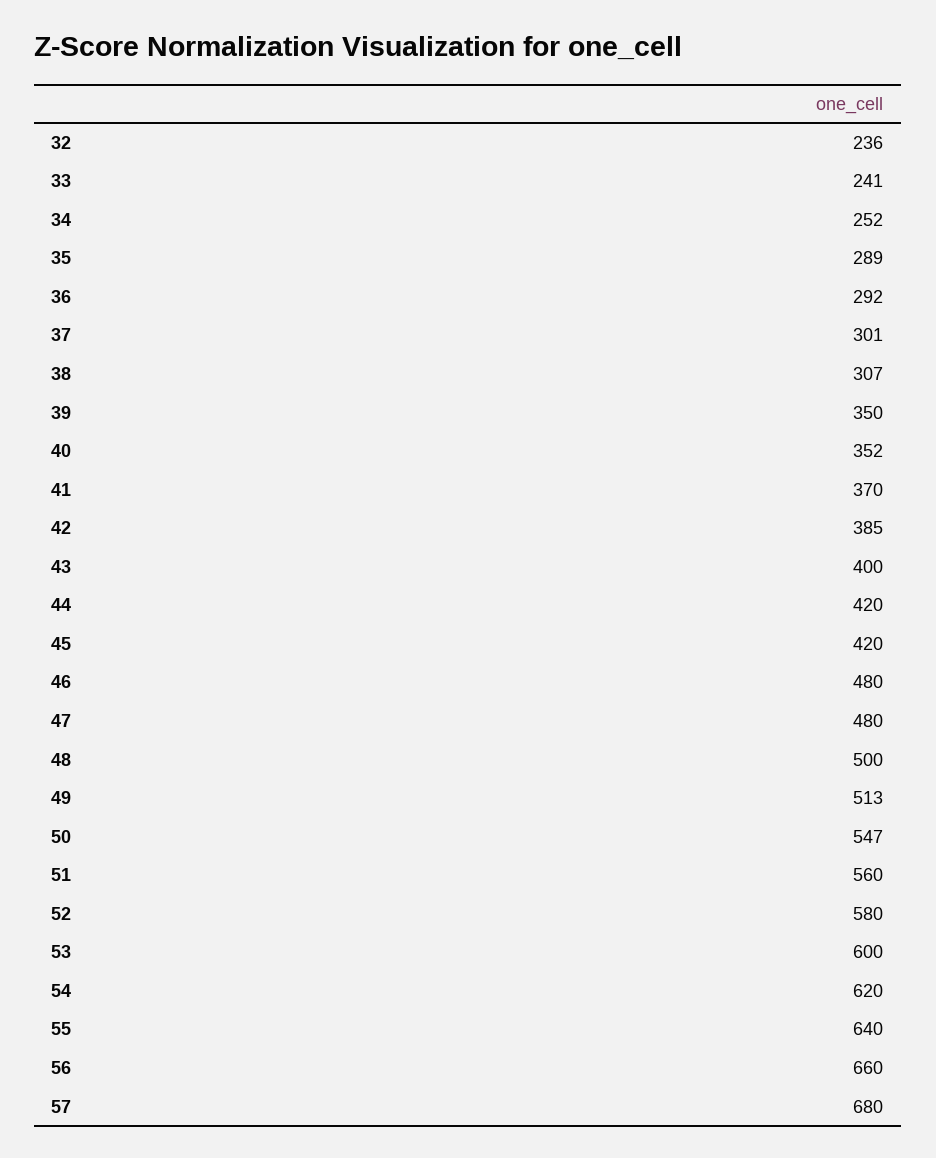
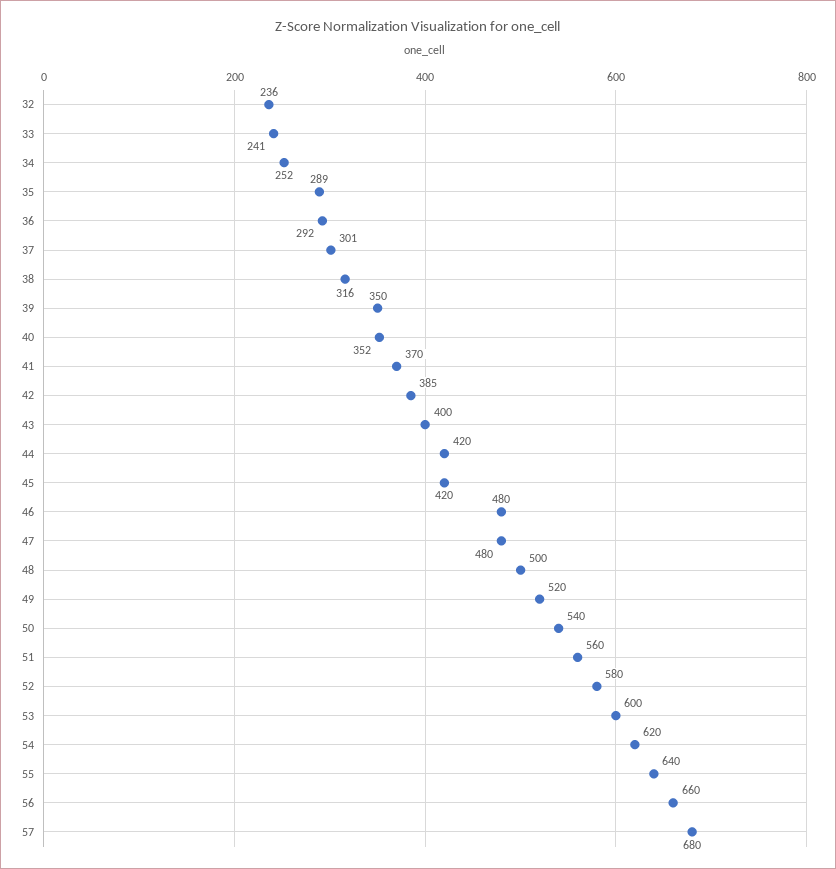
  {
    "32": 236,
    "33": 241,
    "34": 252,
    "35": 289,
    "36": 292,
    "37": 301,
-   "38": 307,
+   "38": 316,
    "39": 350,
    "40": 352,
    "41": 370,
    "42": 385,
    "43": 400,
    "44": 420,
    "45": 420,
    "46": 480,
    "47": 480,
    "48": 500,
-   "49": 513,
+   "49": 520,
-   "50": 547,
+   "50": 540,
    "51": 560,
    "52": 580,
    "53": 600,
    "54": 620,
    "55": 640,
    "56": 660,
    "57": 680
  }

